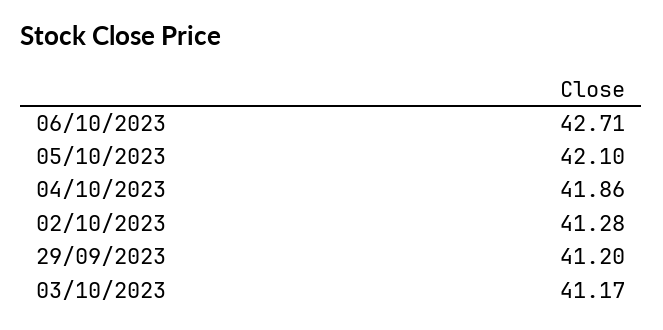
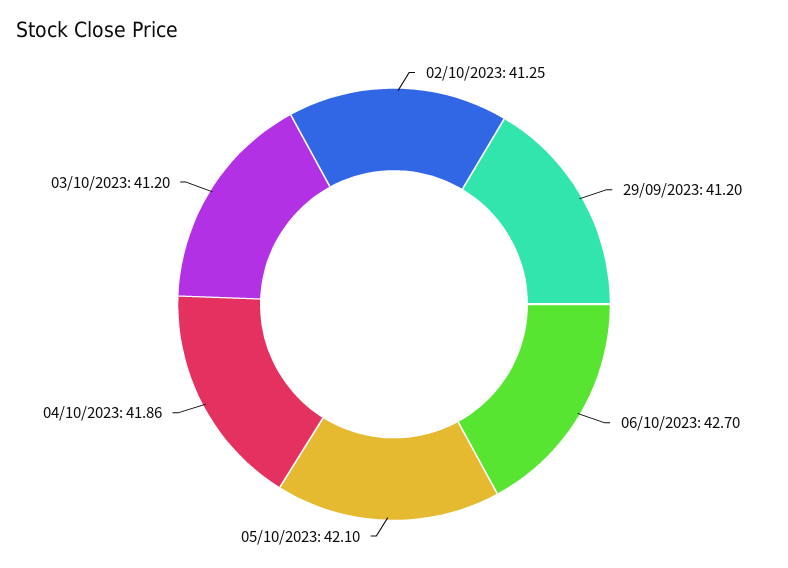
  {
-   "06/10/2023": 42.71,
+   "06/10/2023": 42.7,
    "05/10/2023": 42.1,
    "04/10/2023": 41.86,
-   "02/10/2023": 41.28,
+   "02/10/2023": 41.25,
    "29/09/2023": 41.2,
-   "03/10/2023": 41.17
+   "03/10/2023": 41.2
  }

